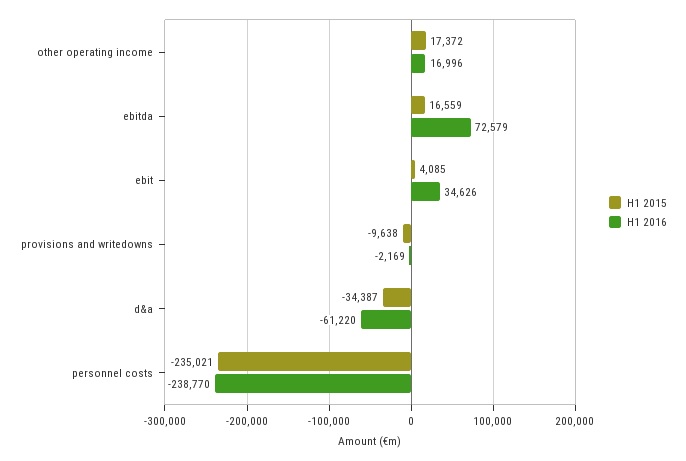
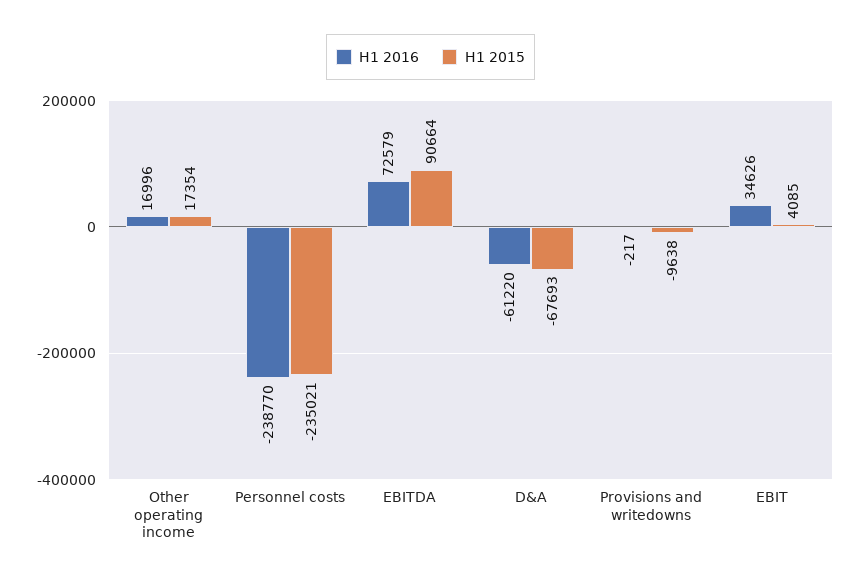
  {
    "H1 2015": {
-     "other operating income": 17372,
+     "other operating income": 17354,
-     "ebitda": 16559,
+     "ebitda": 90664,
      "ebit": 4085,
      "provisions and writedowns": -9638,
-     "d&a": -34387,
+     "d&a": -67693,
      "personnel costs": -235021
    },
    "H1 2016": {
      "other operating income": 16996,
      "ebitda": 72579,
      "ebit": 34626,
-     "provisions and writedowns": -2169,
+     "provisions and writedowns": -217,
      "d&a": -61220,
      "personnel costs": -238770
    }
  }

